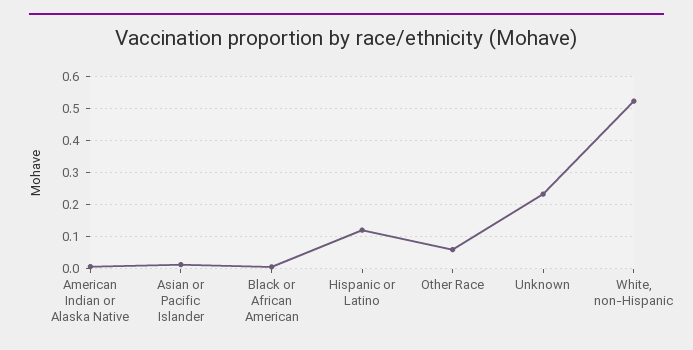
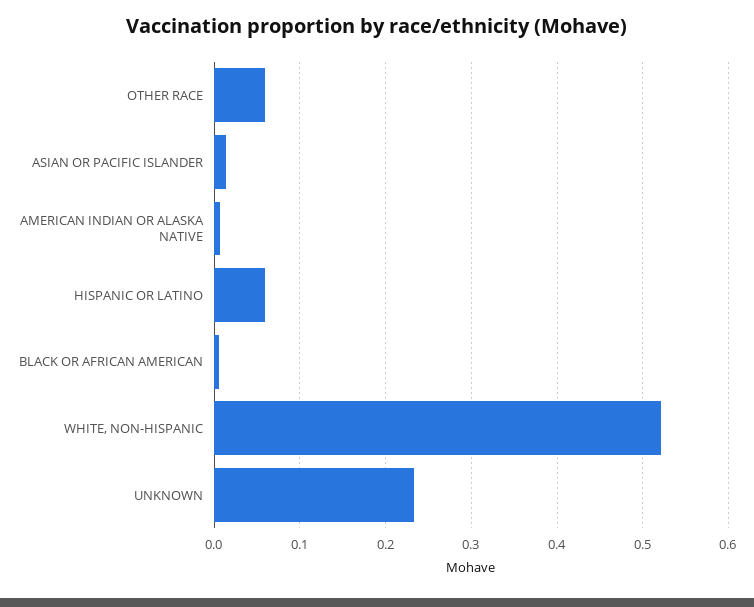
  {
    "American Indian or Alaska Native": 0.01,
    "Asian or Pacific Islander": 0.01,
    "Black or African American": 0.01,
-   "Hispanic or Latino": 0.12,
+   "Hispanic or Latino": 0.06,
    "Other Race": 0.06,
    "Unknown": 0.23,
    "White, non-Hispanic": 0.52
  }

